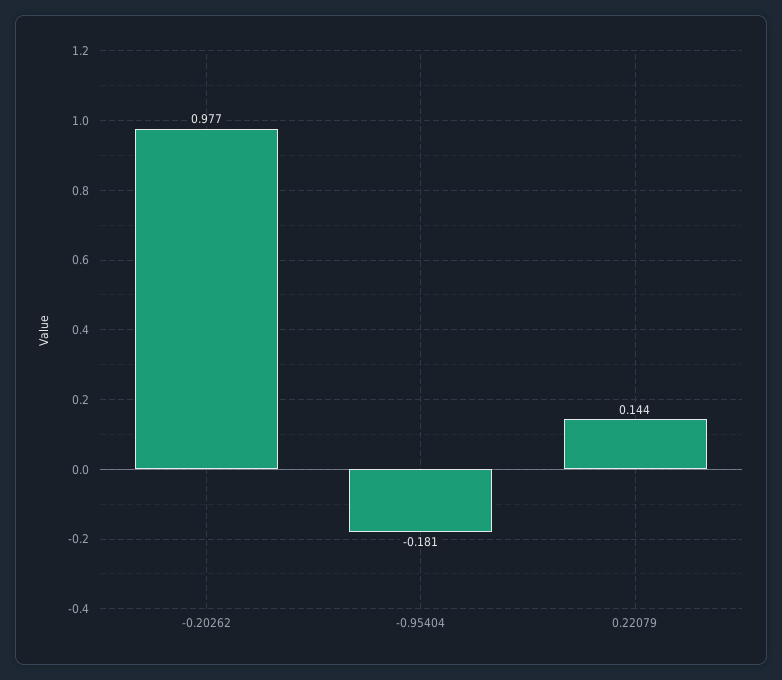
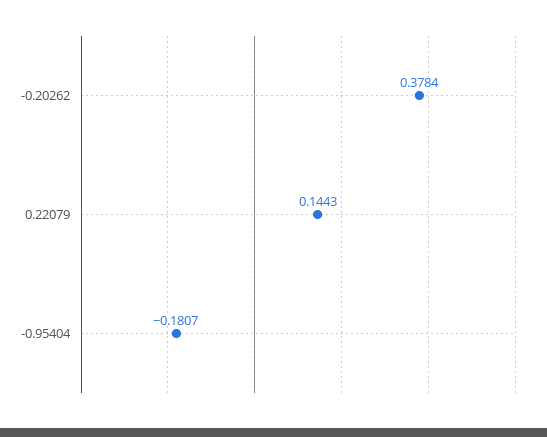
  {
-   "-0.20262": 0.977,
+   "-0.20262": 0.3784,
    "-0.95404": -0.1807,
    "0.22079": 0.1443
  }

